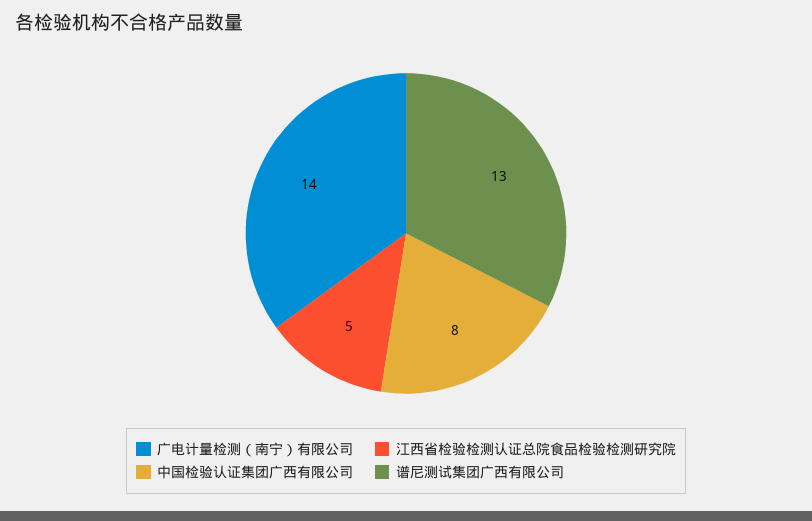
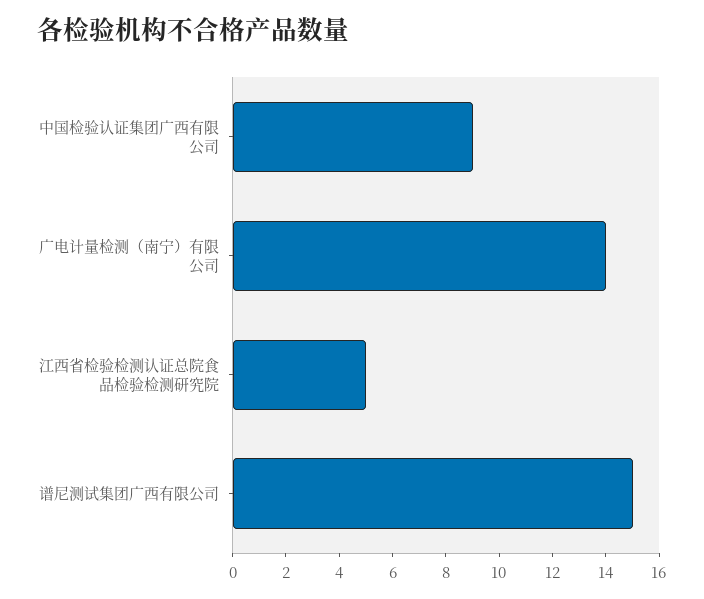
  {
    "广电计量检测（南宁）有限公司": 14,
    "江西省检验检测认证总院食品检验检测研究院": 5,
-   "中国检验认证集团广西有限公司": 8,
+   "中国检验认证集团广西有限公司": 9,
-   "谱尼测试集团广西有限公司": 13
+   "谱尼测试集团广西有限公司": 15
  }

